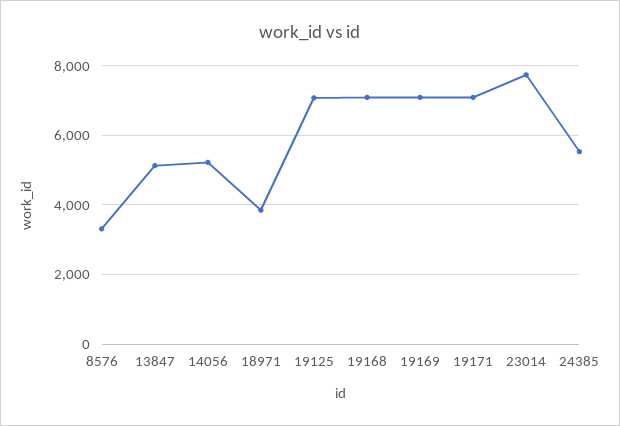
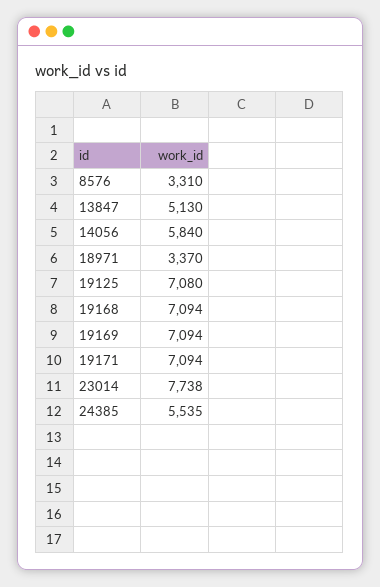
  {
    "8576": 3310,
    "13847": 5130,
-   "14056": 5200,
+   "14056": 5840,
-   "18971": 3800,
+   "18971": 3370,
    "19125": 7080,
    "19168": 7094,
    "19169": 7094,
    "19171": 7094,
    "23014": 7738,
    "24385": 5535
  }

